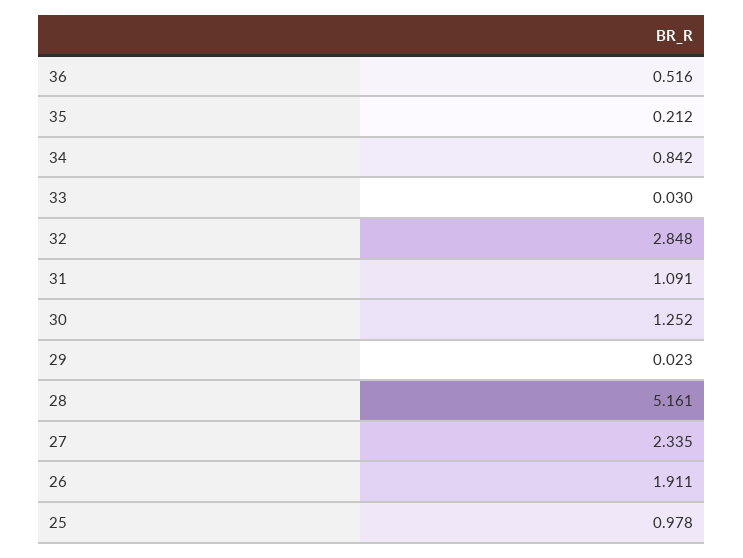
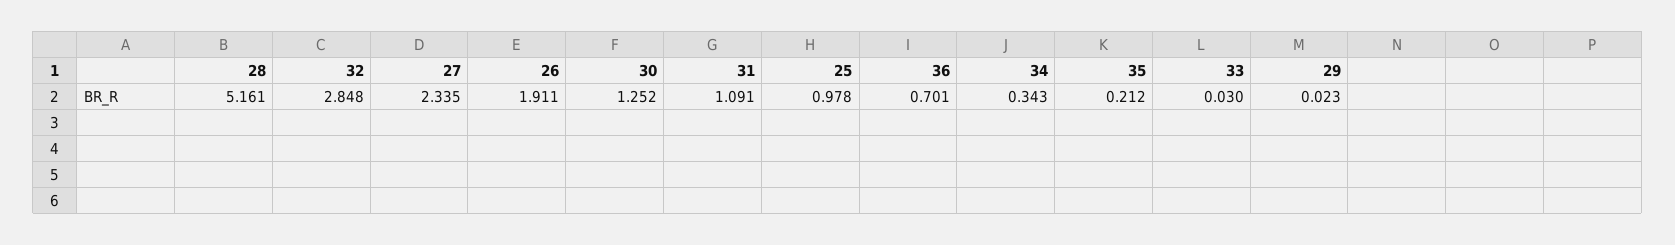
  {
-   "36": 0.516,
+   "36": 0.701,
    "35": 0.212,
-   "34": 0.842,
+   "34": 0.343,
    "33": 0.03,
    "32": 2.848,
    "31": 1.091,
    "30": 1.252,
    "29": 0.023,
    "28": 5.161,
    "27": 2.335,
    "26": 1.911,
    "25": 0.978
  }

